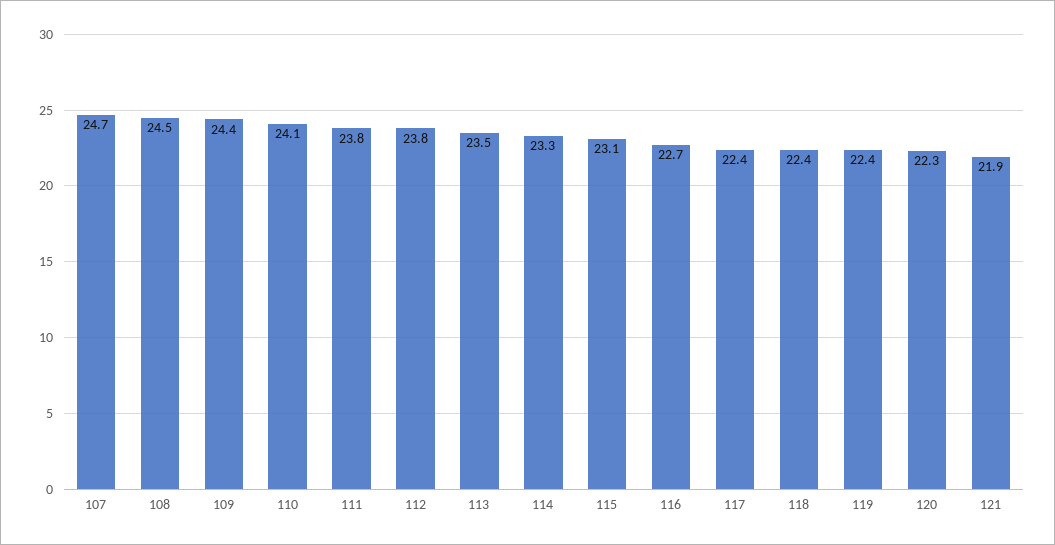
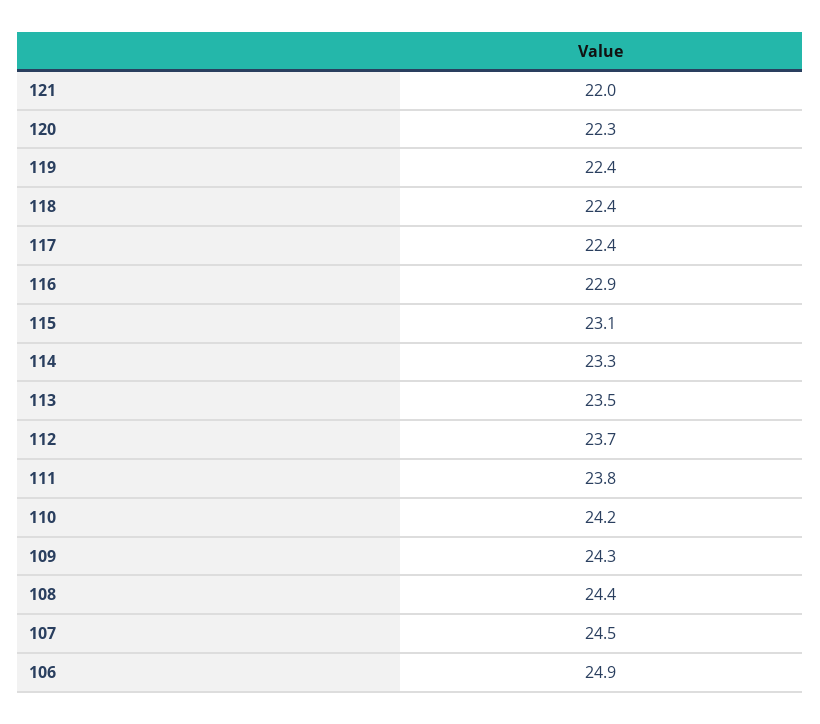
  {
-   "107": 24.7,
+   "107": 24.5,
-   "108": 24.5,
+   "108": 24.4,
-   "109": 24.4,
+   "109": 24.3,
-   "110": 24.1,
+   "110": 24.2,
    "111": 23.8,
-   "112": 23.8,
+   "112": 23.7,
    "113": 23.5,
    "114": 23.3,
    "115": 23.1,
-   "116": 22.7,
+   "116": 22.9,
    "117": 22.4,
    "118": 22.4,
    "119": 22.4,
    "120": 22.3,
-   "121": 21.9
+   "121": 22,
+   "106": 24.9
  }

